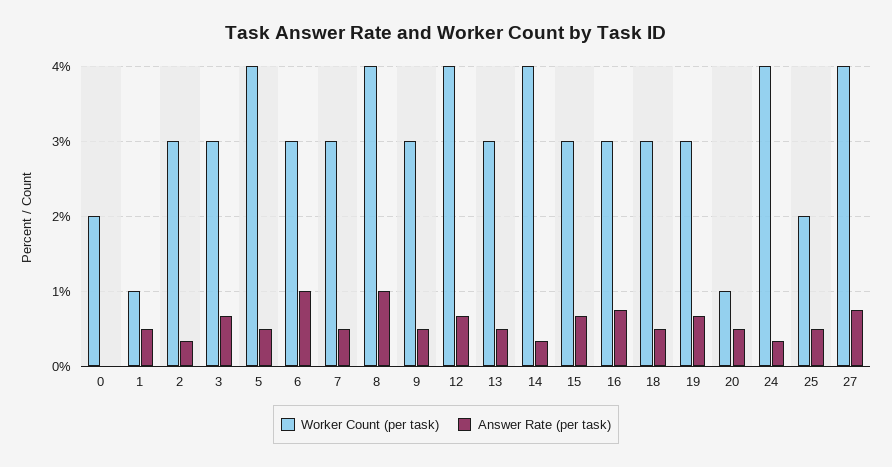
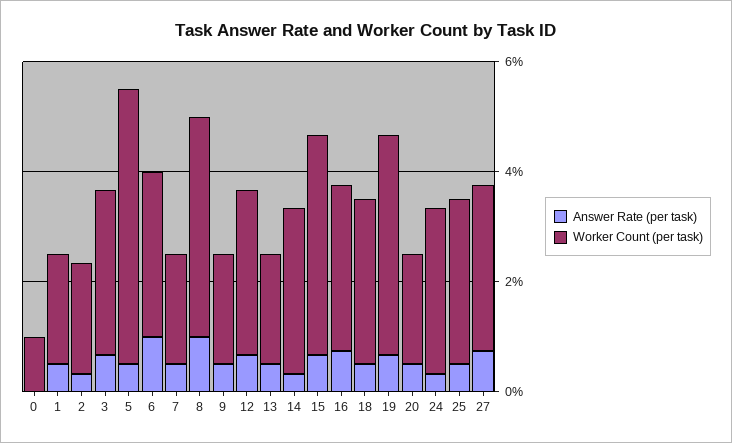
  {
    "Worker Count (per task)": {
-     "0": 2,
+     "0": 1,
-     "1": 1,
+     "1": 2,
-     "2": 3,
+     "2": 2,
      "3": 3,
-     "5": 4,
+     "5": 5,
      "6": 3,
-     "7": 3,
+     "7": 2,
      "8": 4,
-     "9": 3,
+     "9": 2,
-     "12": 4,
+     "12": 3,
-     "13": 3,
+     "13": 2,
-     "14": 4,
+     "14": 3,
-     "15": 3,
+     "15": 4,
      "16": 3,
      "18": 3,
-     "19": 3,
+     "19": 4,
-     "20": 1,
+     "20": 2,
-     "24": 4,
+     "24": 3,
-     "25": 2,
+     "25": 3,
-     "27": 4
+     "27": 3
    },
    "Answer Rate (per task)": {
      "0": 0,
      "1": 0.5,
      "2": 0.3,
      "3": 0.7,
      "5": 0.5,
      "6": 1,
      "7": 0.5,
      "8": 1,
      "9": 0.5,
      "12": 0.7,
      "13": 0.5,
      "14": 0.3,
      "15": 0.7,
      "16": 0.8,
      "18": 0.5,
      "19": 0.7,
      "20": 0.5,
      "24": 0.3,
      "25": 0.5,
      "27": 0.8
    }
  }

